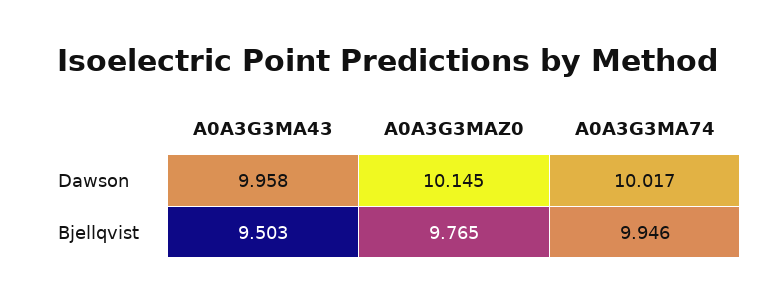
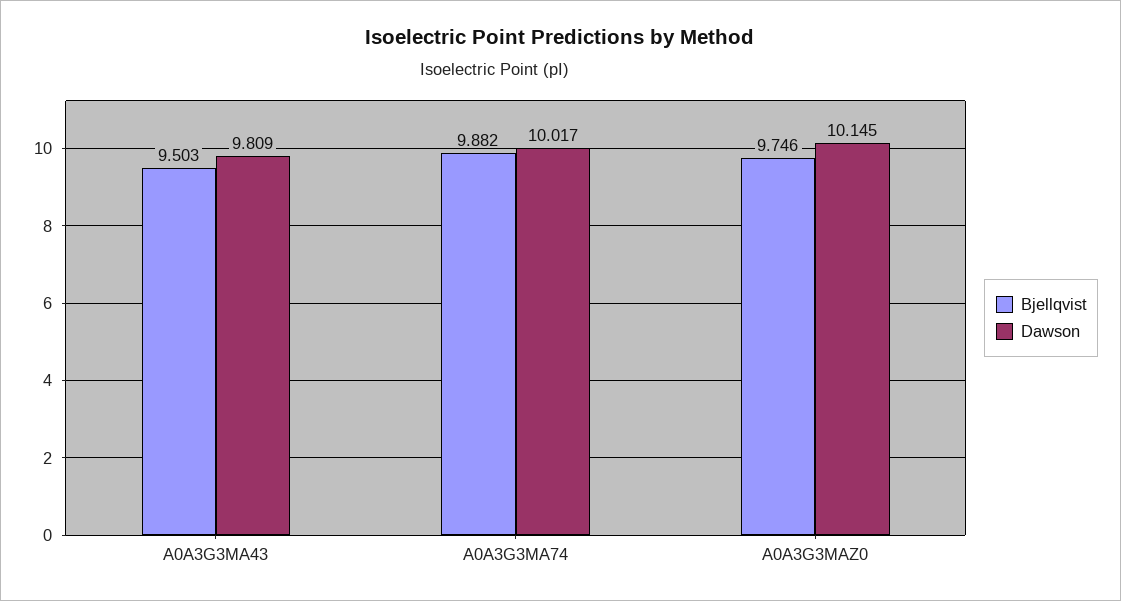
  {
    "Dawson": {
-     "A0A3G3MA43": 9.958,
+     "A0A3G3MA43": 9.809,
      "A0A3G3MAZ0": 10.145,
      "A0A3G3MA74": 10.017
    },
    "Bjellqvist": {
      "A0A3G3MA43": 9.503,
-     "A0A3G3MAZ0": 9.765,
+     "A0A3G3MAZ0": 9.746,
-     "A0A3G3MA74": 9.946
+     "A0A3G3MA74": 9.882
    }
  }

